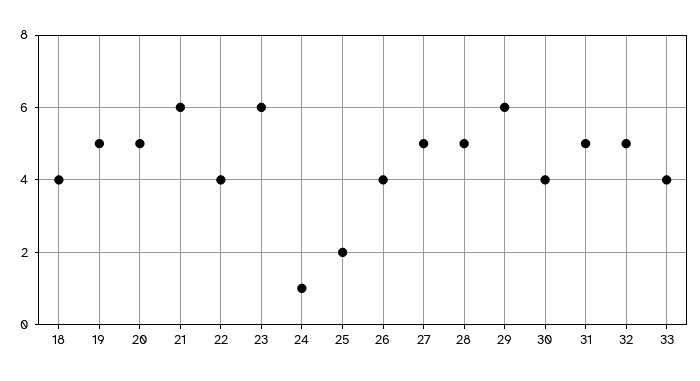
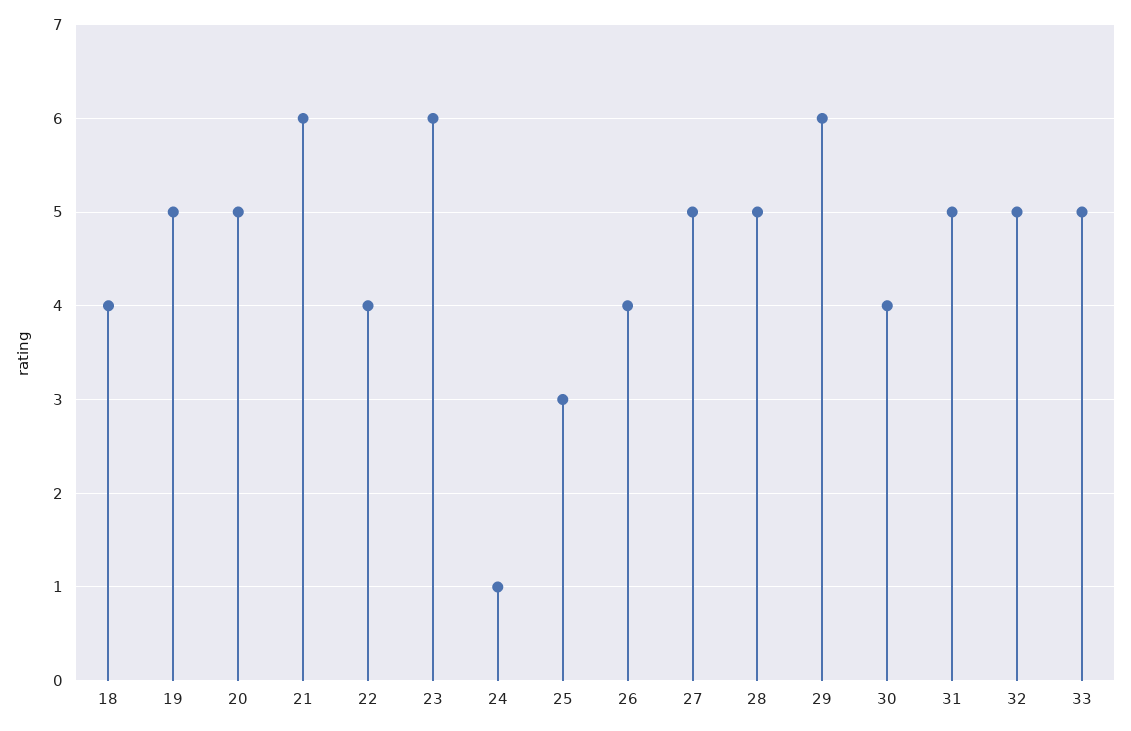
  {
    "18": 4,
    "19": 5,
    "20": 5,
    "21": 6,
    "22": 4,
    "23": 6,
    "24": 1,
-   "25": 2,
+   "25": 3,
    "26": 4,
    "27": 5,
    "28": 5,
    "29": 6,
    "30": 4,
    "31": 5,
    "32": 5,
-   "33": 4
+   "33": 5
  }

